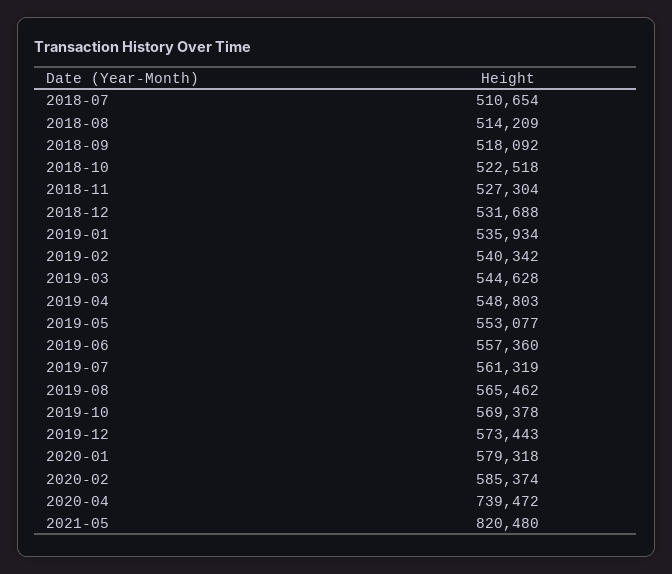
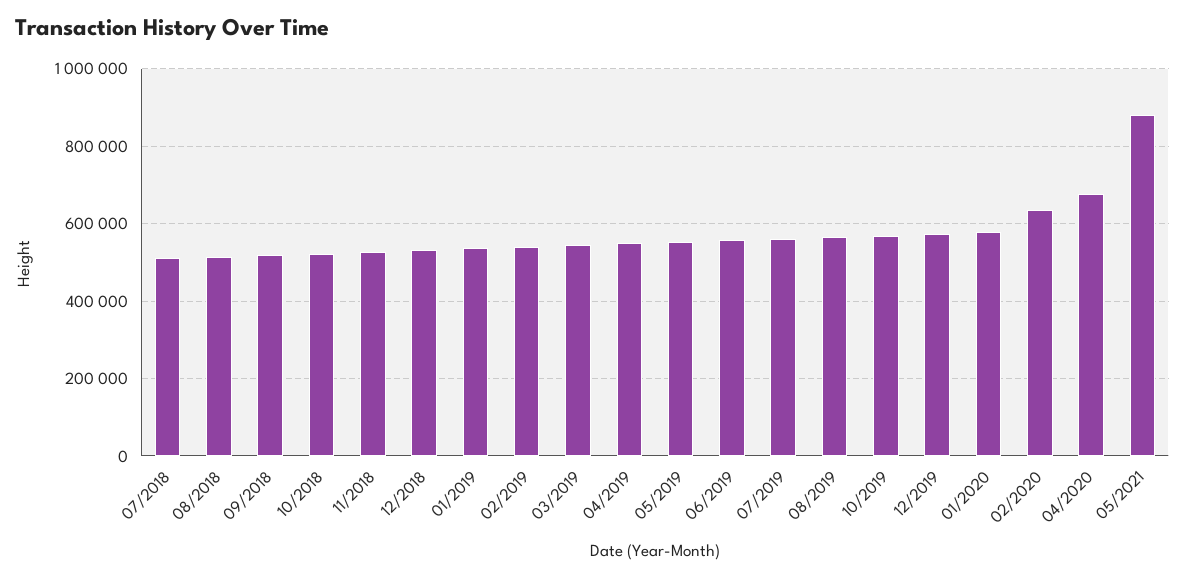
  {
    "2018-07": 510654,
    "2018-08": 514209,
    "2018-09": 518092,
    "2018-10": 522518,
    "2018-11": 527304,
    "2018-12": 531688,
    "2019-01": 535934,
    "2019-02": 540342,
    "2019-03": 544628,
    "2019-04": 548803,
    "2019-05": 553077,
    "2019-06": 557360,
    "2019-07": 561319,
    "2019-08": 565462,
    "2019-10": 569378,
    "2019-12": 573443,
    "2020-01": 579318,
-   "2020-02": 585374,
+   "2020-02": 640000,
-   "2020-04": 739472,
+   "2020-04": 680000,
-   "2021-05": 820480
+   "2021-05": 880000
  }

